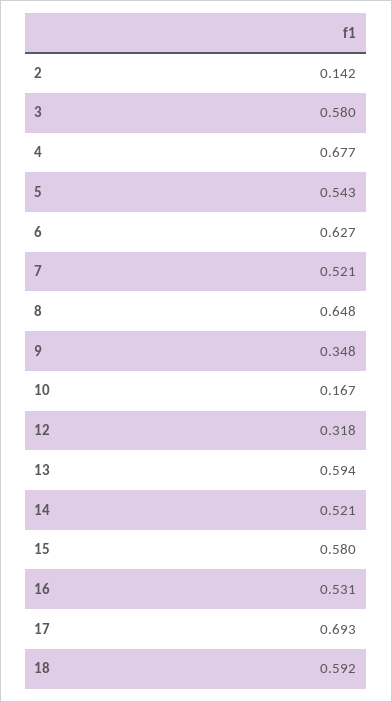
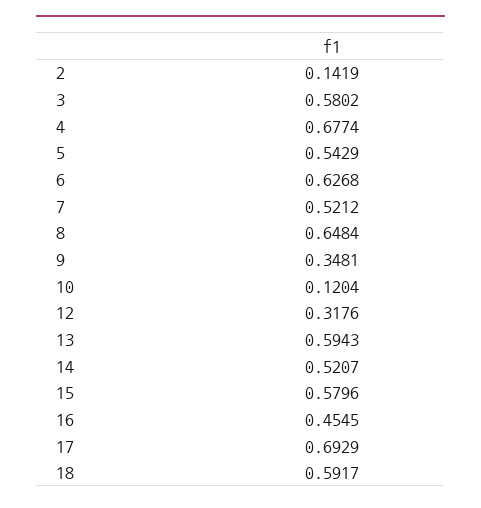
  {
    "2": 0.1419,
    "3": 0.5802,
    "4": 0.6774,
    "5": 0.5429,
    "6": 0.6268,
    "7": 0.5212,
    "8": 0.6484,
    "9": 0.3481,
-   "10": 0.167,
+   "10": 0.1204,
    "12": 0.3176,
    "13": 0.5943,
    "14": 0.5207,
    "15": 0.5796,
-   "16": 0.531,
+   "16": 0.4545,
    "17": 0.6929,
    "18": 0.5917
  }

